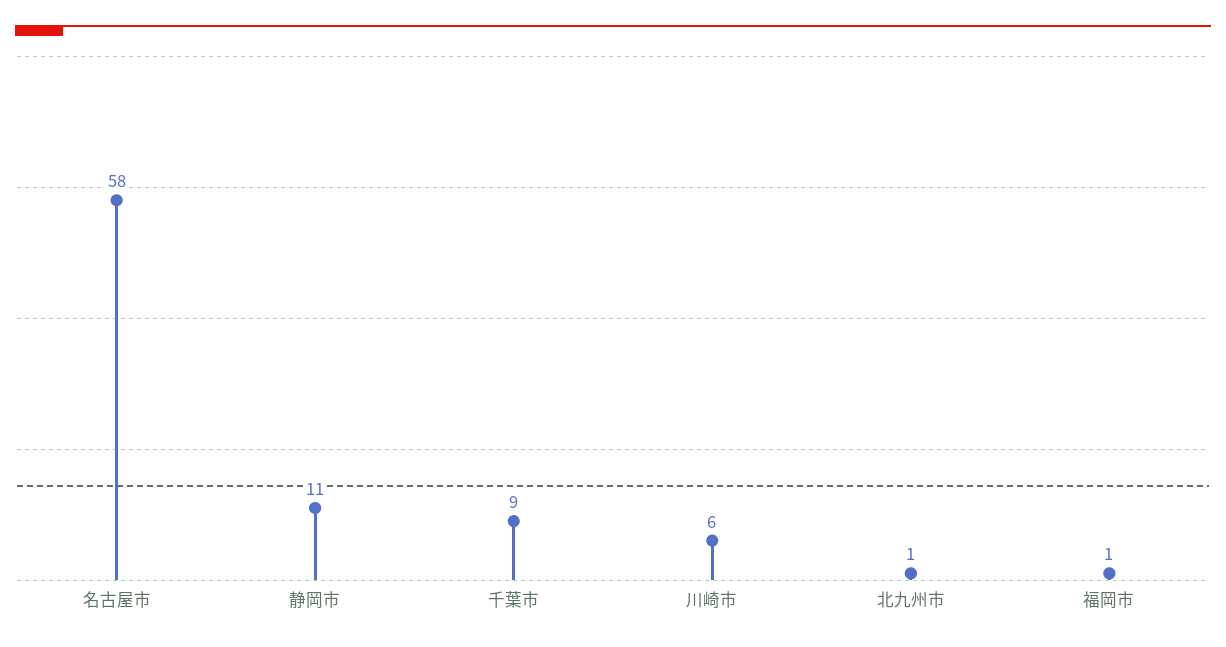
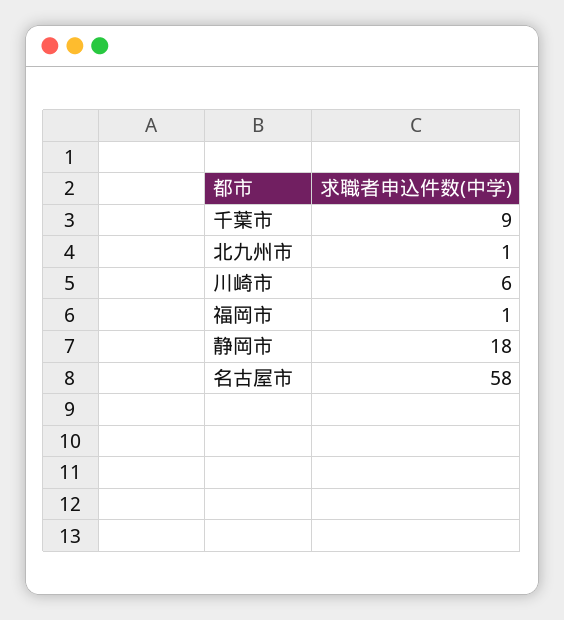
  {
    "名古屋市": 58,
-   "静岡市": 11,
+   "静岡市": 18,
    "千葉市": 9,
    "川崎市": 6,
    "北九州市": 1,
    "福岡市": 1
  }

